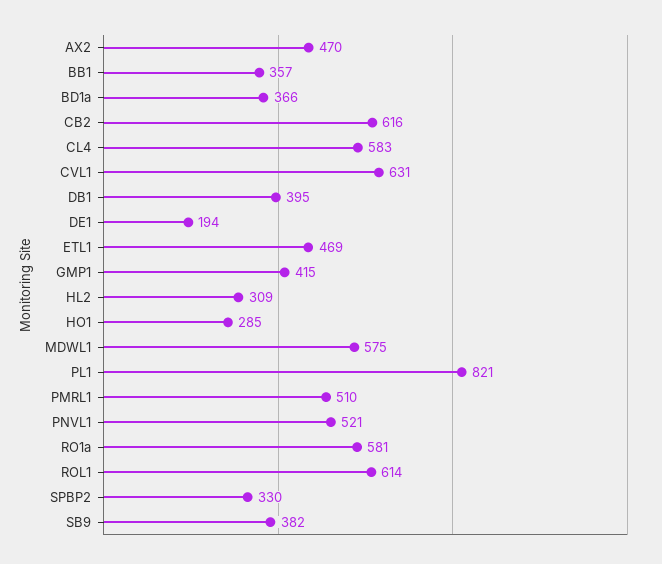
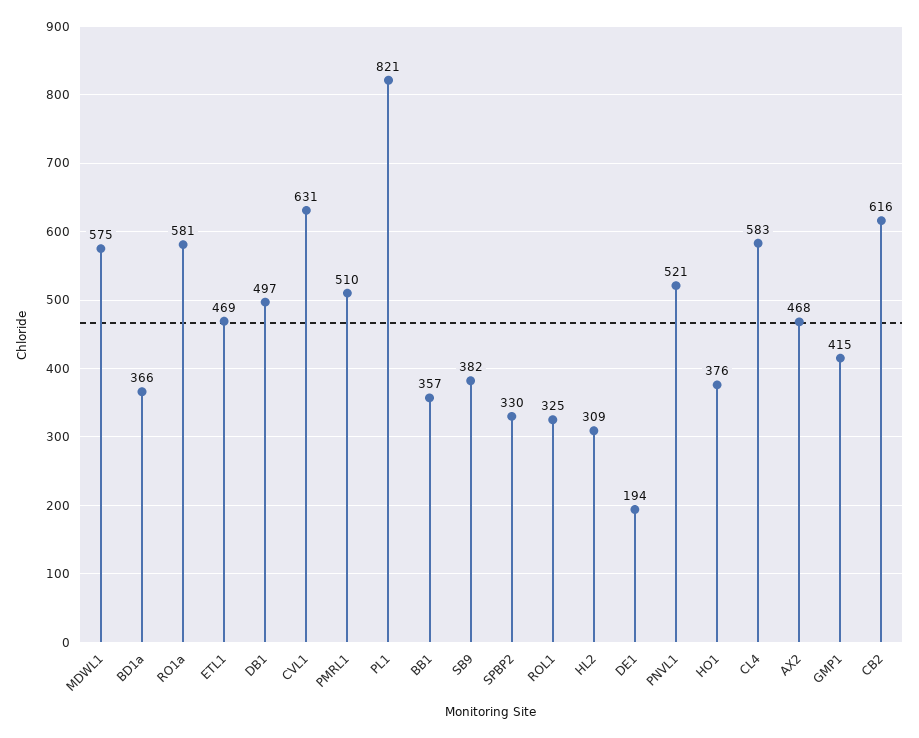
  {
-   "AX2": 470,
+   "AX2": 468,
    "BB1": 357,
    "BD1a": 366,
    "CB2": 616,
    "CL4": 583,
    "CVL1": 631,
-   "DB1": 395,
+   "DB1": 497,
    "DE1": 194,
    "ETL1": 469,
    "GMP1": 415,
    "HL2": 309,
-   "HO1": 285,
+   "HO1": 376,
    "MDWL1": 575,
    "PL1": 821,
    "PMRL1": 510,
    "PNVL1": 521,
    "RO1a": 581,
-   "ROL1": 614,
+   "ROL1": 325,
    "SPBP2": 330,
    "SB9": 382
  }

